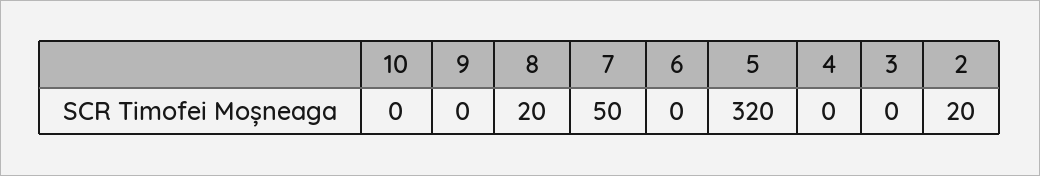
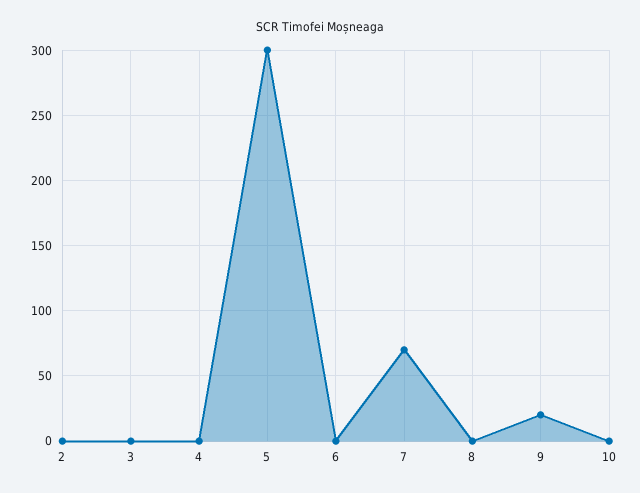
  {
    "10": 0,
-   "9": 0,
+   "9": 20,
-   "8": 20,
+   "8": 0,
-   "7": 50,
+   "7": 70,
    "6": 0,
-   "5": 320,
+   "5": 300,
    "4": 0,
    "3": 0,
-   "2": 20
+   "2": 0
  }

